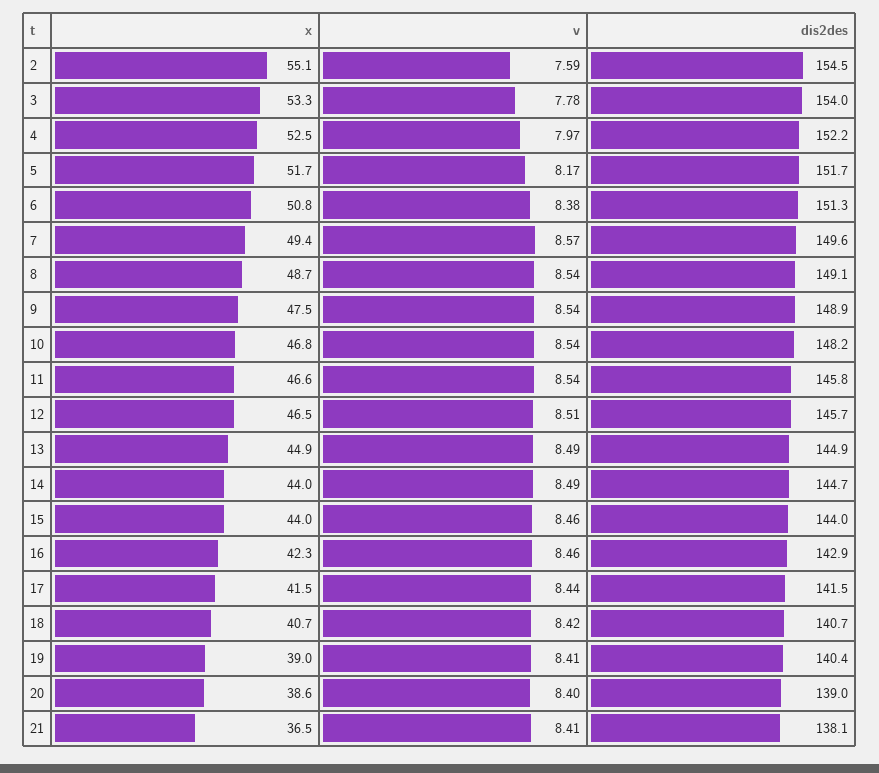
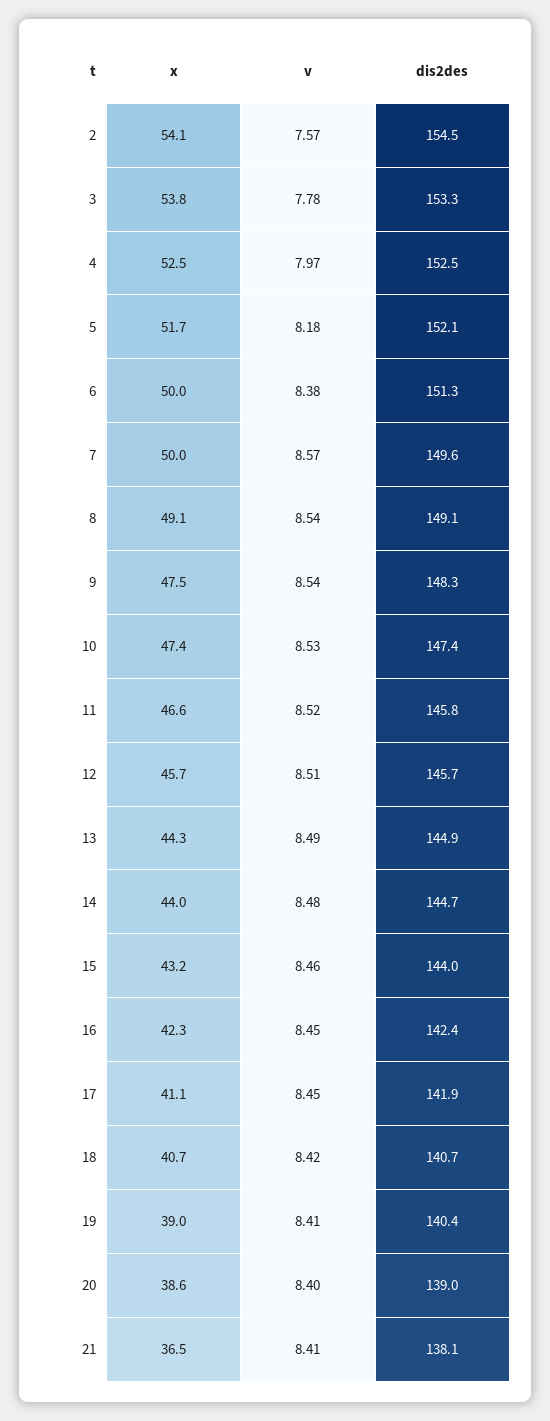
  {
    "x": {
-     "2": 55.1,
+     "2": 54.1,
-     "3": 53.3,
+     "3": 53.8,
      "4": 52.5,
      "5": 51.7,
-     "6": 50.8,
+     "6": 50,
-     "7": 49.4,
+     "7": 50,
-     "8": 48.7,
+     "8": 49.1,
      "9": 47.5,
-     "10": 46.8,
+     "10": 47.4,
      "11": 46.6,
-     "12": 46.5,
+     "12": 45.7,
-     "13": 44.9,
+     "13": 44.3,
      "14": 44,
-     "15": 44,
+     "15": 43.2,
      "16": 42.3,
-     "17": 41.5,
+     "17": 41.1,
      "18": 40.7,
      "19": 39,
      "20": 38.6,
      "21": 36.5
    },
    "v": {
-     "2": 7.59,
+     "2": 7.57,
      "3": 7.78,
      "4": 7.97,
-     "5": 8.17,
+     "5": 8.18,
      "6": 8.38,
      "7": 8.57,
      "8": 8.54,
      "9": 8.54,
-     "10": 8.54,
+     "10": 8.53,
-     "11": 8.54,
+     "11": 8.52,
      "12": 8.51,
      "13": 8.49,
-     "14": 8.49,
+     "14": 8.48,
      "15": 8.46,
-     "16": 8.46,
+     "16": 8.45,
-     "17": 8.44,
+     "17": 8.45,
      "18": 8.42,
      "19": 8.41,
      "20": 8.4,
      "21": 8.41
    },
    "dis2des": {
      "2": 154.5,
-     "3": 154,
+     "3": 153.3,
-     "4": 152.2,
+     "4": 152.5,
-     "5": 151.7,
+     "5": 152.1,
      "6": 151.3,
      "7": 149.6,
      "8": 149.1,
-     "9": 148.9,
+     "9": 148.3,
-     "10": 148.2,
+     "10": 147.4,
      "11": 145.8,
      "12": 145.7,
      "13": 144.9,
      "14": 144.7,
      "15": 144,
-     "16": 142.9,
+     "16": 142.4,
-     "17": 141.5,
+     "17": 141.9,
      "18": 140.7,
      "19": 140.4,
      "20": 139,
      "21": 138.1
    }
  }

